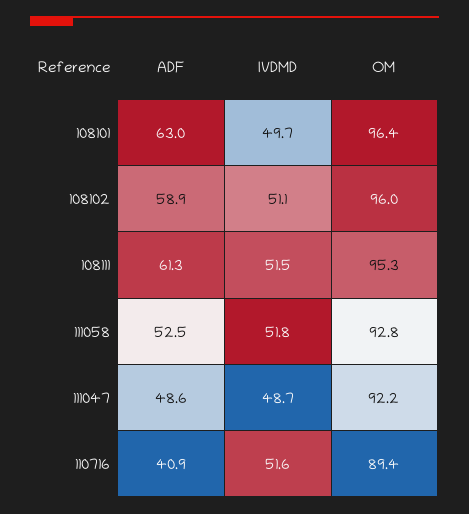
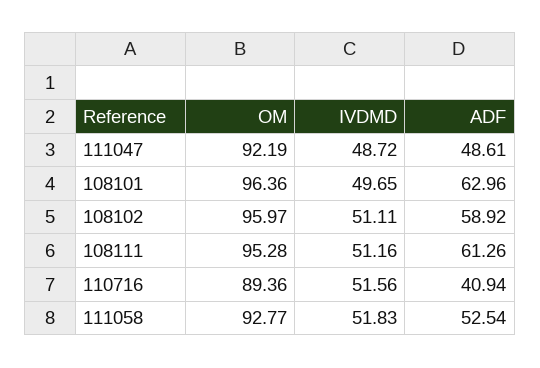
  {
    "ADF": {
      "108101": 62.96,
      "108102": 58.92,
      "108111": 61.26,
      "111058": 52.54,
      "111047": 48.61,
      "110716": 40.94
    },
    "IVDMD": {
      "108101": 49.65,
      "108102": 51.11,
-     "108111": 51.5,
+     "108111": 51.16,
      "111058": 51.83,
      "111047": 48.72,
      "110716": 51.56
    },
    "OM": {
      "108101": 96.36,
      "108102": 95.97,
      "108111": 95.28,
      "111058": 92.77,
      "111047": 92.19,
      "110716": 89.36
    }
  }

